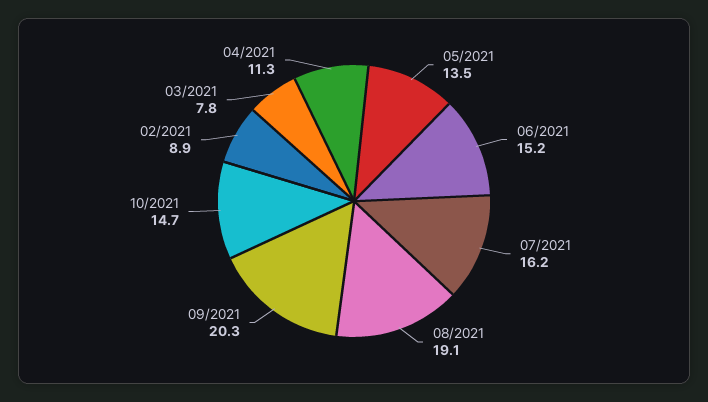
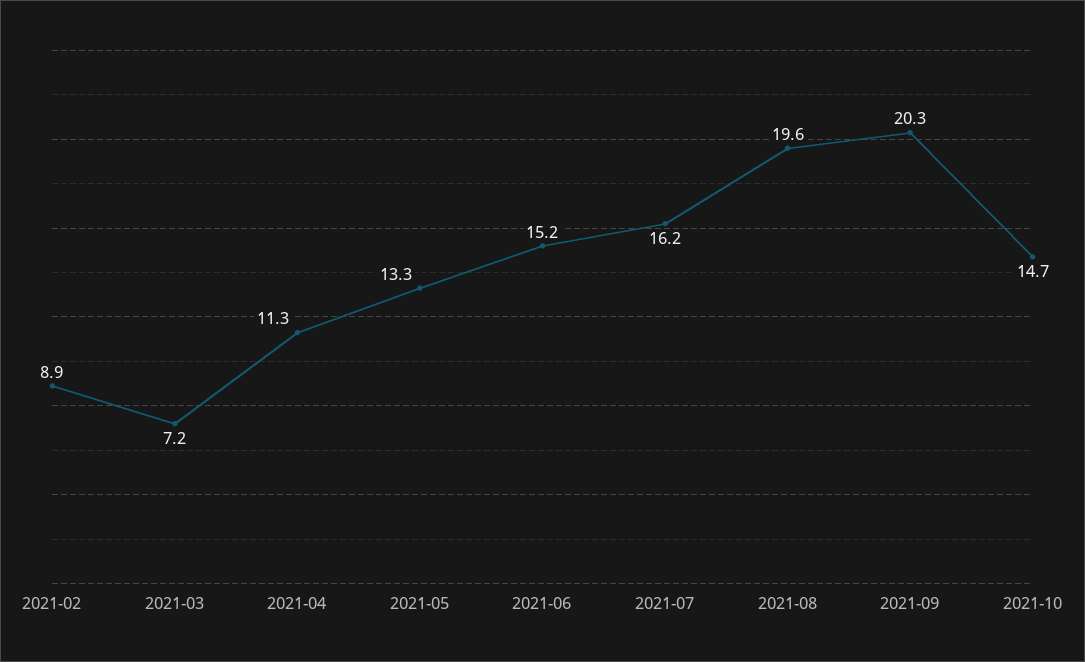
  {
-   "05/2021": 13.5,
+   "05/2021": 13.3,
    "06/2021": 15.2,
    "07/2021": 16.2,
-   "08/2021": 19.1,
+   "08/2021": 19.6,
    "09/2021": 20.3,
    "10/2021": 14.7,
    "02/2021": 8.9,
-   "03/2021": 7.8,
+   "03/2021": 7.2,
    "04/2021": 11.3
  }

